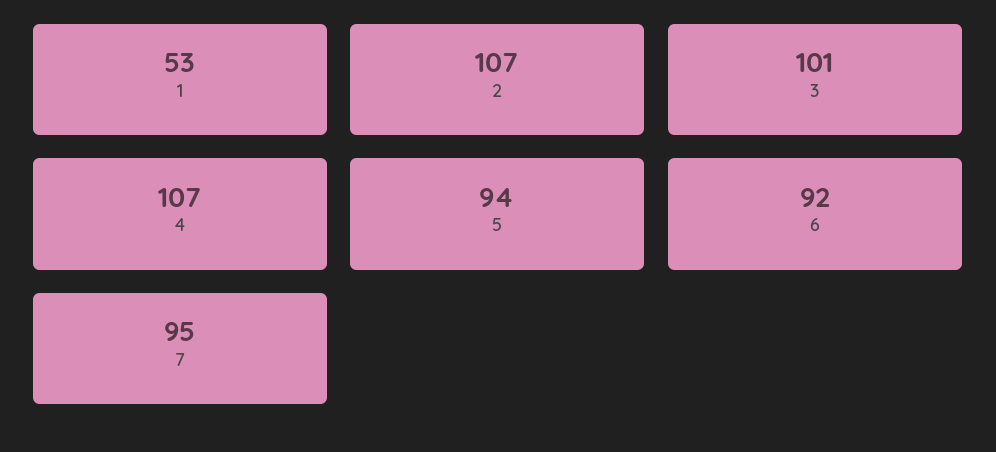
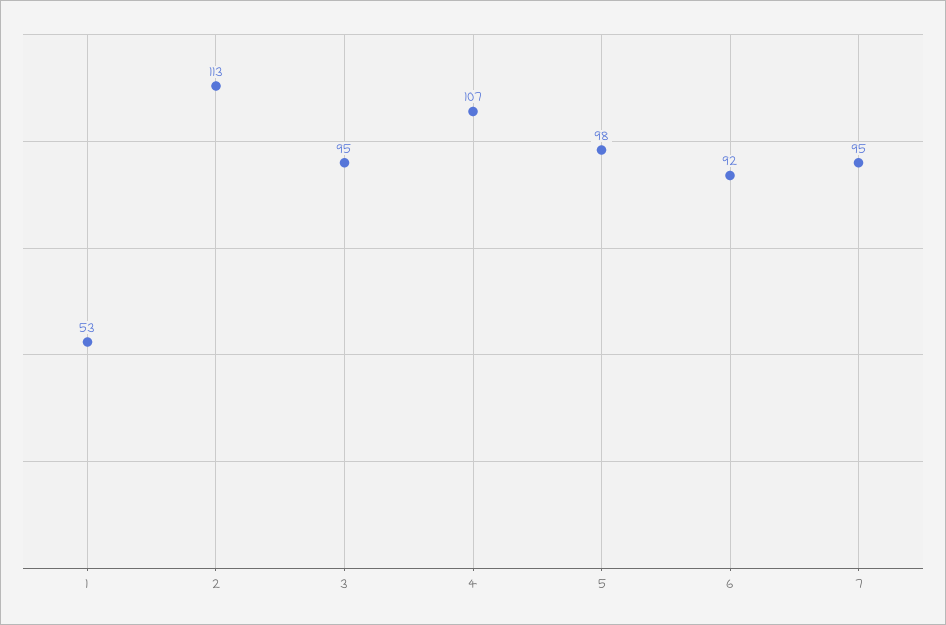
  {
    "1": 53,
-   "2": 107,
+   "2": 113,
-   "3": 101,
+   "3": 95,
    "4": 107,
-   "5": 94,
+   "5": 98,
    "6": 92,
    "7": 95
  }

